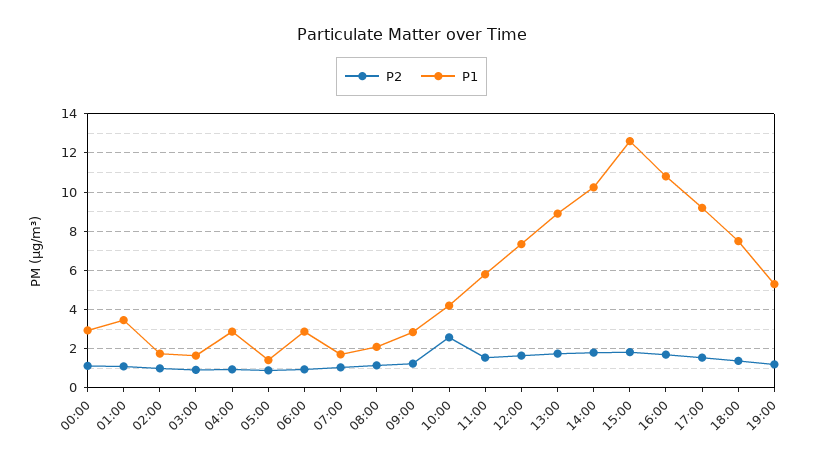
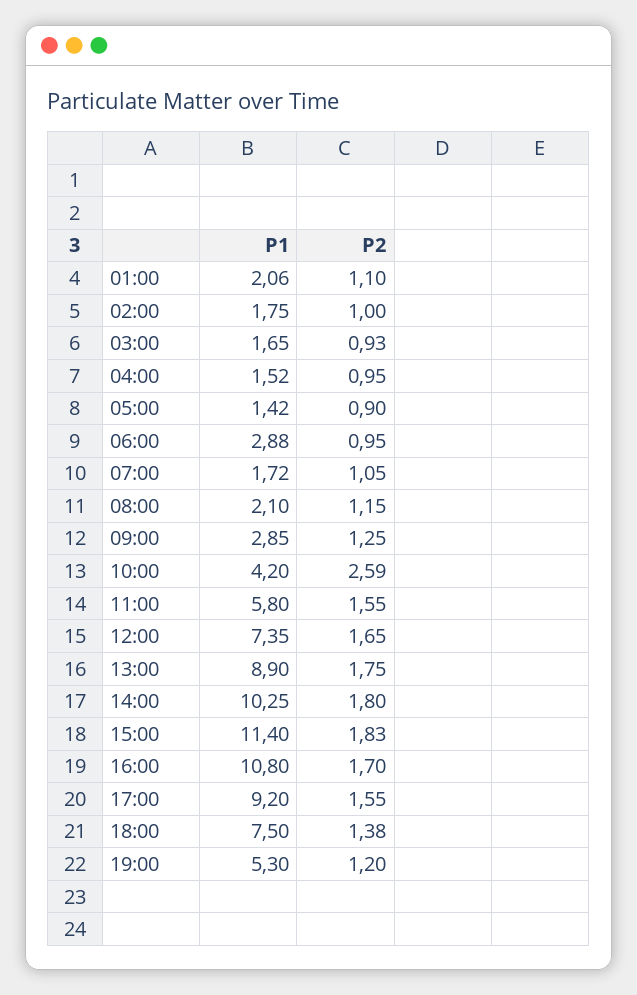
  {
    "P2": {
-     "00:00": 1,
      "01:00": 1.1,
      "02:00": 1,
      "03:00": 0.93,
      "04:00": 0.95,
      "05:00": 0.9,
      "06:00": 0.95,
      "07:00": 1.05,
      "08:00": 1.15,
      "09:00": 1.25,
      "10:00": 2.59,
      "11:00": 1.55,
      "12:00": 1.65,
      "13:00": 1.75,
      "14:00": 1.8,
      "15:00": 1.83,
      "16:00": 1.7,
      "17:00": 1.55,
      "18:00": 1.38,
      "19:00": 1.2
    },
    "P1": {
-     "00:00": 3,
-     "01:00": 3.5,
+     "01:00": 2.06,
      "02:00": 1.75,
      "03:00": 1.65,
-     "04:00": 3,
+     "04:00": 1.52,
      "05:00": 1.42,
      "06:00": 2.88,
      "07:00": 1.72,
      "08:00": 2.1,
      "09:00": 2.85,
      "10:00": 4.2,
      "11:00": 5.8,
      "12:00": 7.35,
      "13:00": 8.9,
      "14:00": 10.25,
-     "15:00": 12.5,
+     "15:00": 11.4,
      "16:00": 10.8,
      "17:00": 9.2,
      "18:00": 7.5,
      "19:00": 5.3
    }
  }

